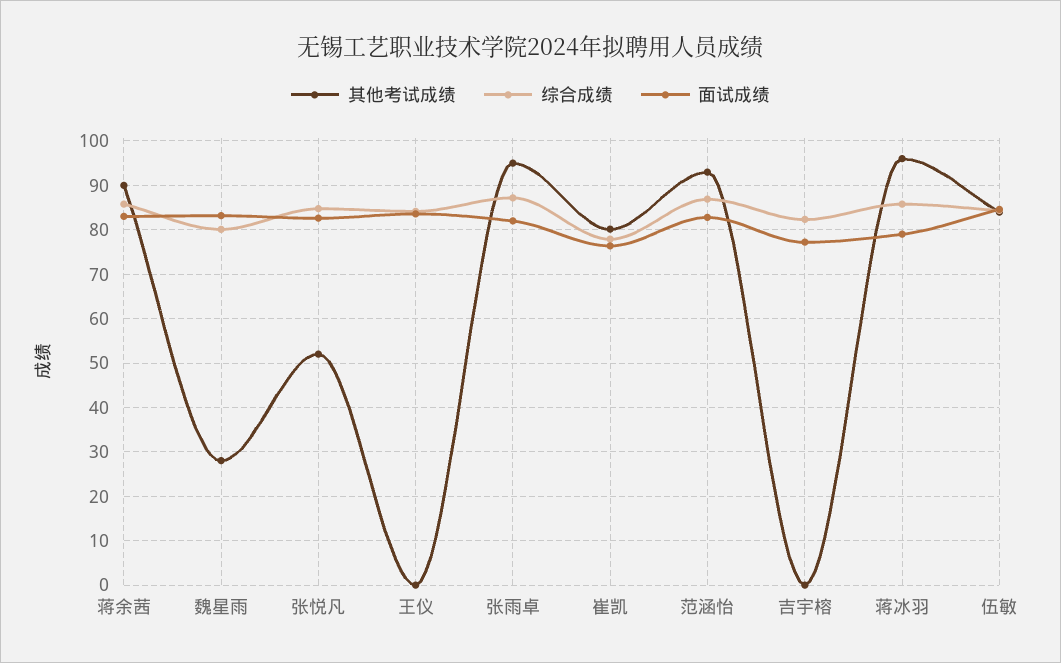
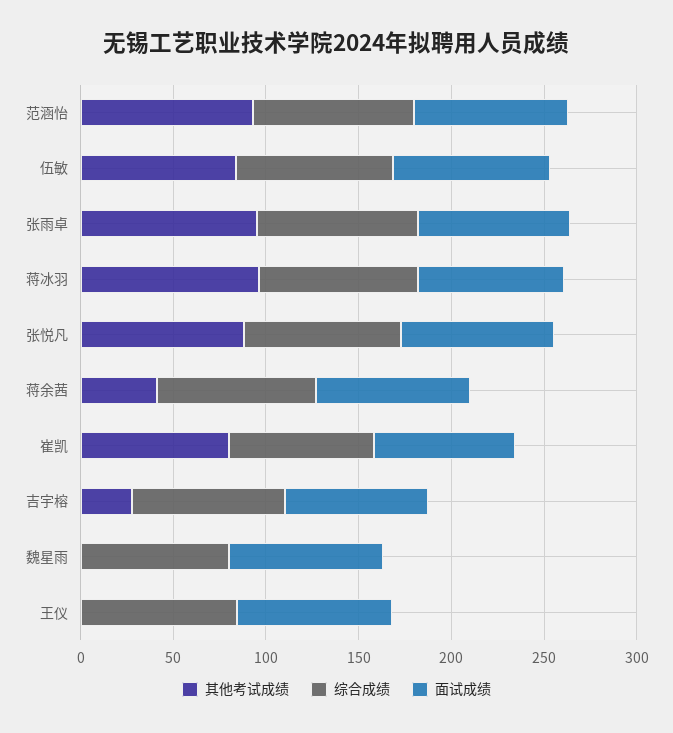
  {
    "其他考试成绩": {
-     "蒋余茜": 90,
+     "蒋余茜": 40,
-     "魏星雨": 28,
+     "魏星雨": 0,
-     "张悦凡": 52,
+     "张悦凡": 90,
      "王仪": 0,
      "张雨卓": 96,
      "崔凯": 80,
      "范涵怡": 94,
-     "吉宇榕": 0,
+     "吉宇榕": 30,
      "蒋冰羽": 96,
      "伍敏": 84
    },
    "综合成绩": {
      "蒋余茜": 86,
      "魏星雨": 80,
      "张悦凡": 84,
      "王仪": 84,
      "张雨卓": 88,
      "崔凯": 78,
      "范涵怡": 86,
      "吉宇榕": 82,
      "蒋冰羽": 86,
      "伍敏": 84
    },
    "面试成绩": {
      "蒋余茜": 84,
      "魏星雨": 84,
      "张悦凡": 82,
      "王仪": 84,
      "张雨卓": 82,
      "崔凯": 76,
      "范涵怡": 82,
      "吉宇榕": 78,
      "蒋冰羽": 80,
      "伍敏": 84
    }
  }

